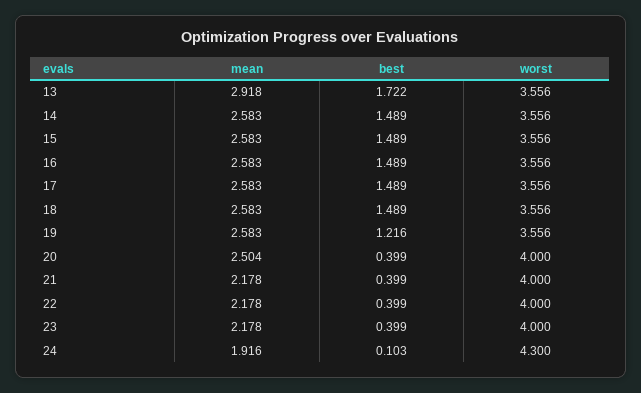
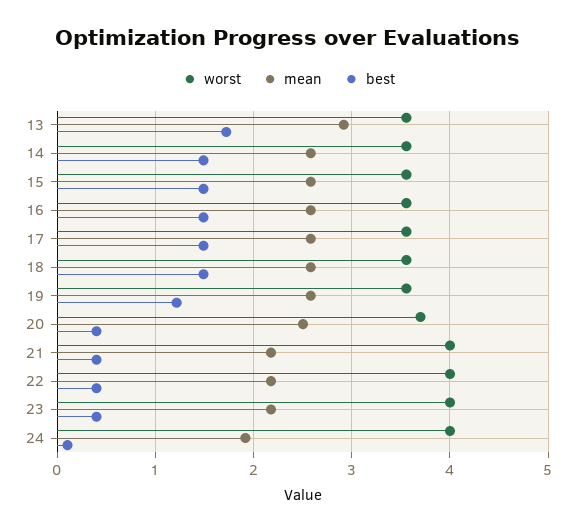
  {
    "mean": {
      "13": 2.918,
      "14": 2.583,
      "15": 2.583,
      "16": 2.583,
      "17": 2.583,
      "18": 2.583,
      "19": 2.583,
      "20": 2.504,
      "21": 2.178,
      "22": 2.178,
      "23": 2.178,
      "24": 1.916
    },
    "best": {
      "13": 1.722,
      "14": 1.489,
      "15": 1.489,
      "16": 1.489,
      "17": 1.489,
      "18": 1.489,
      "19": 1.216,
      "20": 0.399,
      "21": 0.399,
      "22": 0.399,
      "23": 0.399,
      "24": 0.103
    },
    "worst": {
      "13": 3.556,
      "14": 3.556,
      "15": 3.556,
      "16": 3.556,
      "17": 3.556,
      "18": 3.556,
      "19": 3.556,
-     "20": 4,
+     "20": 3.7,
      "21": 4,
      "22": 4,
      "23": 4,
-     "24": 4.3
+     "24": 4
    }
  }

